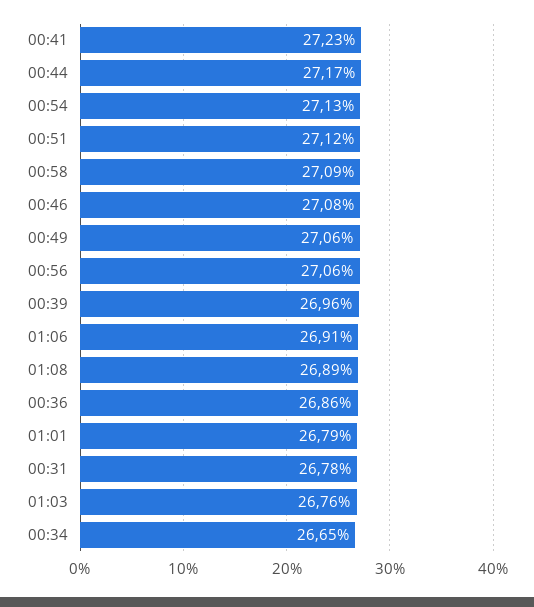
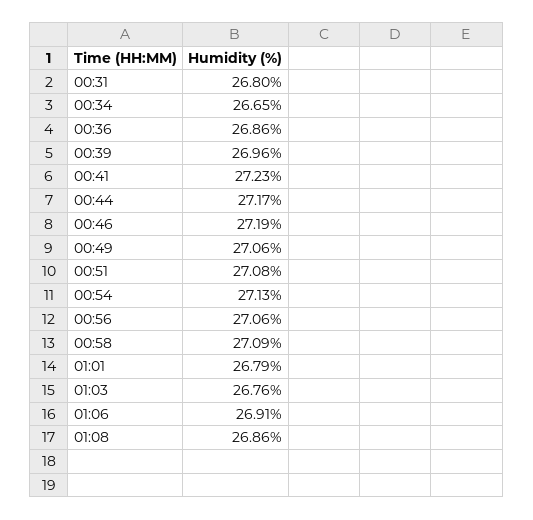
  {
    "00:41": 27.23,
    "00:44": 27.17,
    "00:54": 27.13,
-   "00:51": 27.12,
+   "00:51": 27.08,
    "00:58": 27.09,
-   "00:46": 27.08,
+   "00:46": 27.19,
    "00:49": 27.06,
    "00:56": 27.06,
    "00:39": 26.96,
    "01:06": 26.91,
-   "01:08": 26.89,
+   "01:08": 26.86,
    "00:36": 26.86,
    "01:01": 26.79,
-   "00:31": 26.78,
+   "00:31": 26.8,
    "01:03": 26.76,
    "00:34": 26.65
  }

